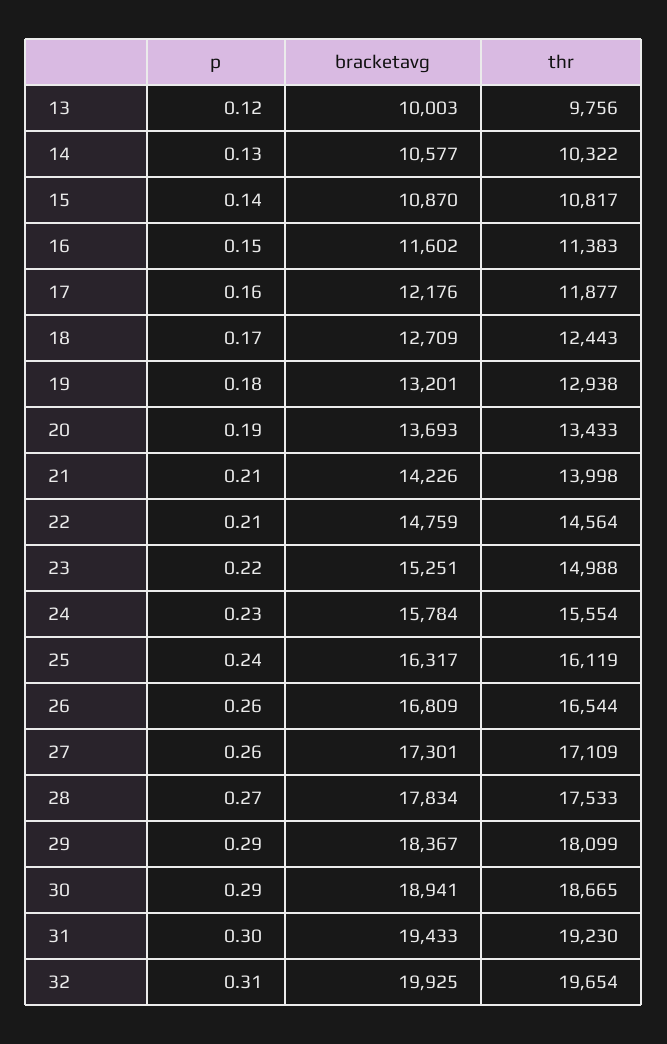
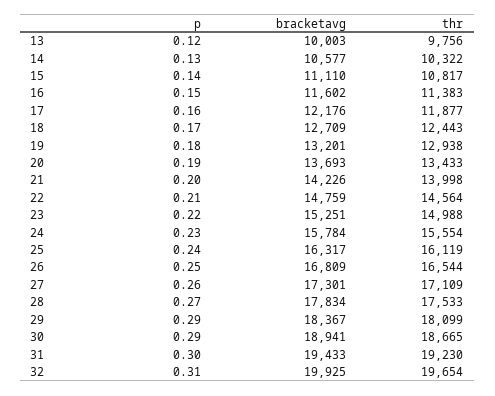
  {
    "p": {
      "13": 0.12,
      "14": 0.13,
      "15": 0.14,
      "16": 0.15,
      "17": 0.16,
      "18": 0.17,
      "19": 0.18,
      "20": 0.19,
-     "21": 0.21,
+     "21": 0.2,
      "22": 0.21,
      "23": 0.22,
      "24": 0.23,
      "25": 0.24,
-     "26": 0.26,
+     "26": 0.25,
      "27": 0.26,
      "28": 0.27,
      "29": 0.29,
      "30": 0.29,
      "31": 0.3,
      "32": 0.31
    },
    "bracketavg": {
      "13": 10003,
      "14": 10577,
-     "15": 10870,
+     "15": 11110,
      "16": 11602,
      "17": 12176,
      "18": 12709,
      "19": 13201,
      "20": 13693,
      "21": 14226,
      "22": 14759,
      "23": 15251,
      "24": 15784,
      "25": 16317,
      "26": 16809,
      "27": 17301,
      "28": 17834,
      "29": 18367,
      "30": 18941,
      "31": 19433,
      "32": 19925
    },
    "thr": {
      "13": 9756,
      "14": 10322,
      "15": 10817,
      "16": 11383,
      "17": 11877,
      "18": 12443,
      "19": 12938,
      "20": 13433,
      "21": 13998,
      "22": 14564,
      "23": 14988,
      "24": 15554,
      "25": 16119,
      "26": 16544,
      "27": 17109,
      "28": 17533,
      "29": 18099,
      "30": 18665,
      "31": 19230,
      "32": 19654
    }
  }

